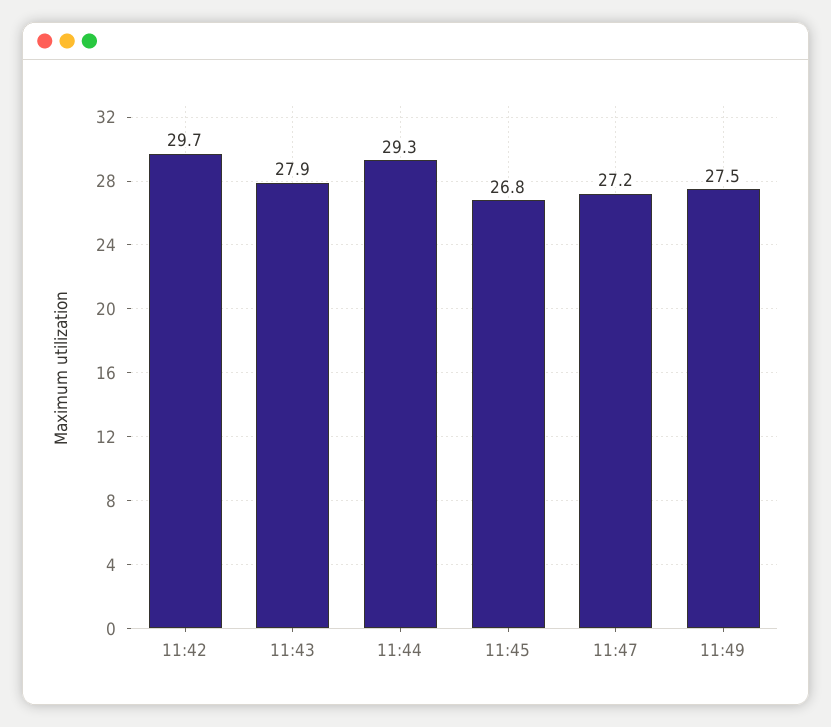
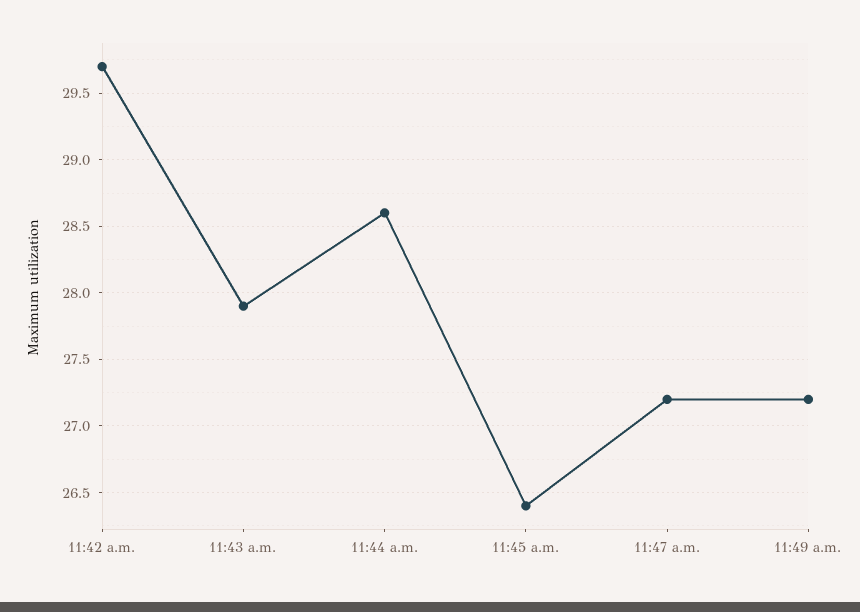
  {
    "11:42": 29.7,
    "11:43": 27.9,
-   "11:44": 29.3,
+   "11:44": 28.6,
-   "11:45": 26.8,
+   "11:45": 26.4,
    "11:47": 27.2,
-   "11:49": 27.5
+   "11:49": 27.2
  }

